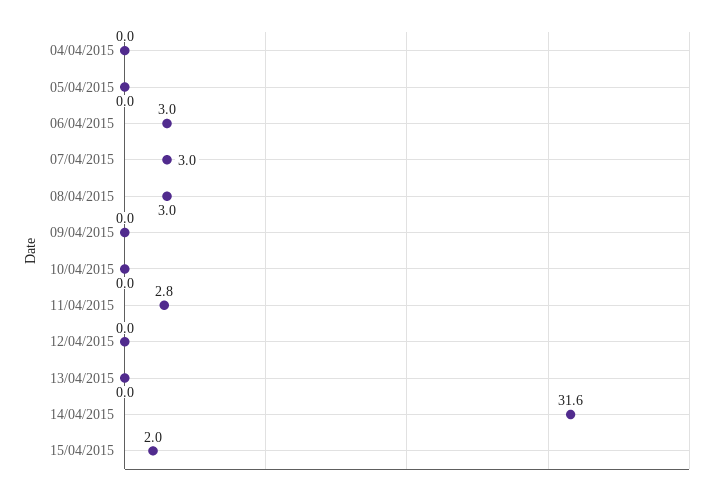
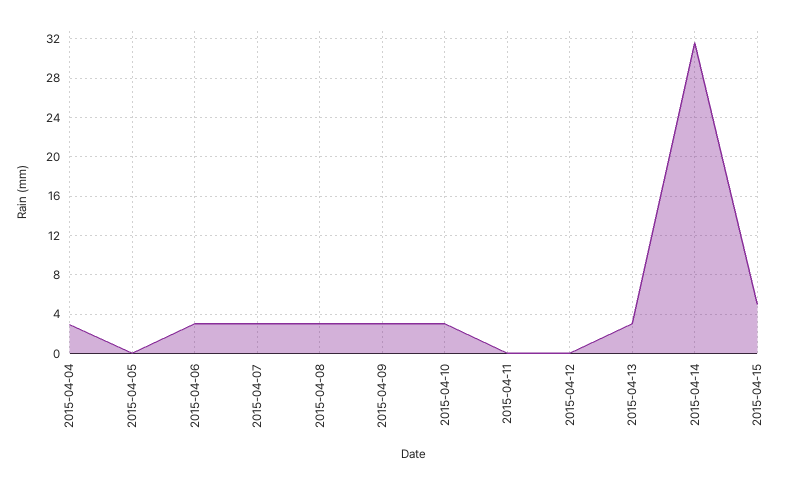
  {
-   "04/04/2015": 0,
+   "04/04/2015": 3,
    "05/04/2015": 0,
    "06/04/2015": 3,
    "07/04/2015": 3,
    "08/04/2015": 3,
-   "09/04/2015": 0,
+   "09/04/2015": 3,
-   "10/04/2015": 0,
+   "10/04/2015": 3,
-   "11/04/2015": 2.8,
+   "11/04/2015": 0,
    "12/04/2015": 0,
-   "13/04/2015": 0,
+   "13/04/2015": 3,
    "14/04/2015": 31.6,
-   "15/04/2015": 2
+   "15/04/2015": 5
  }

